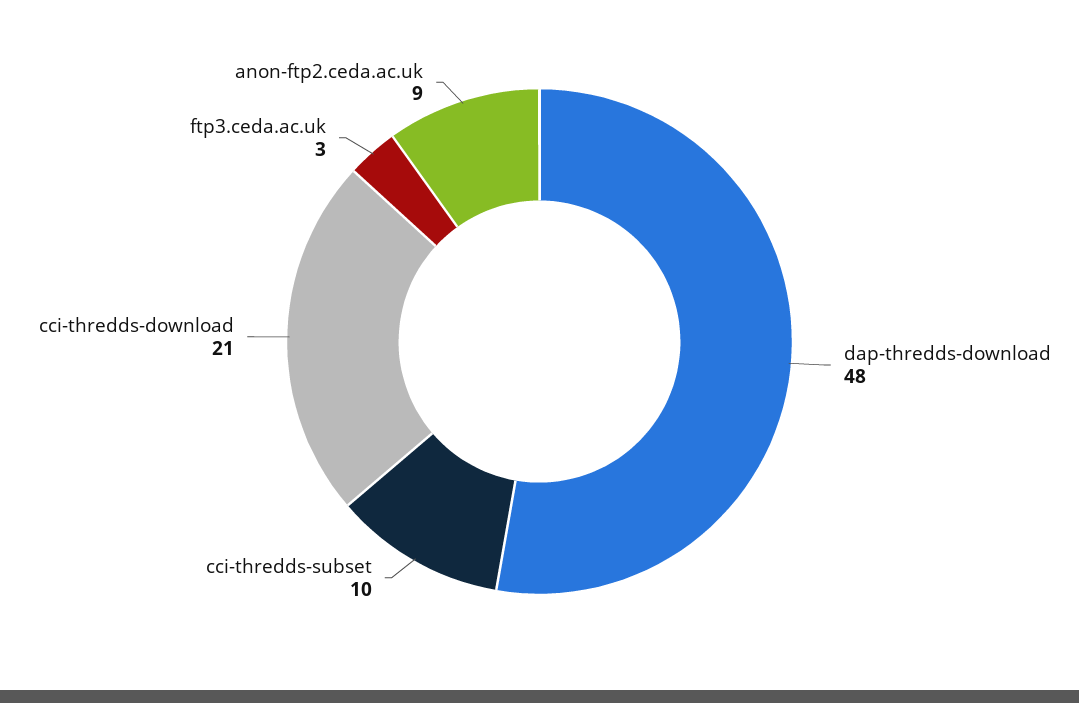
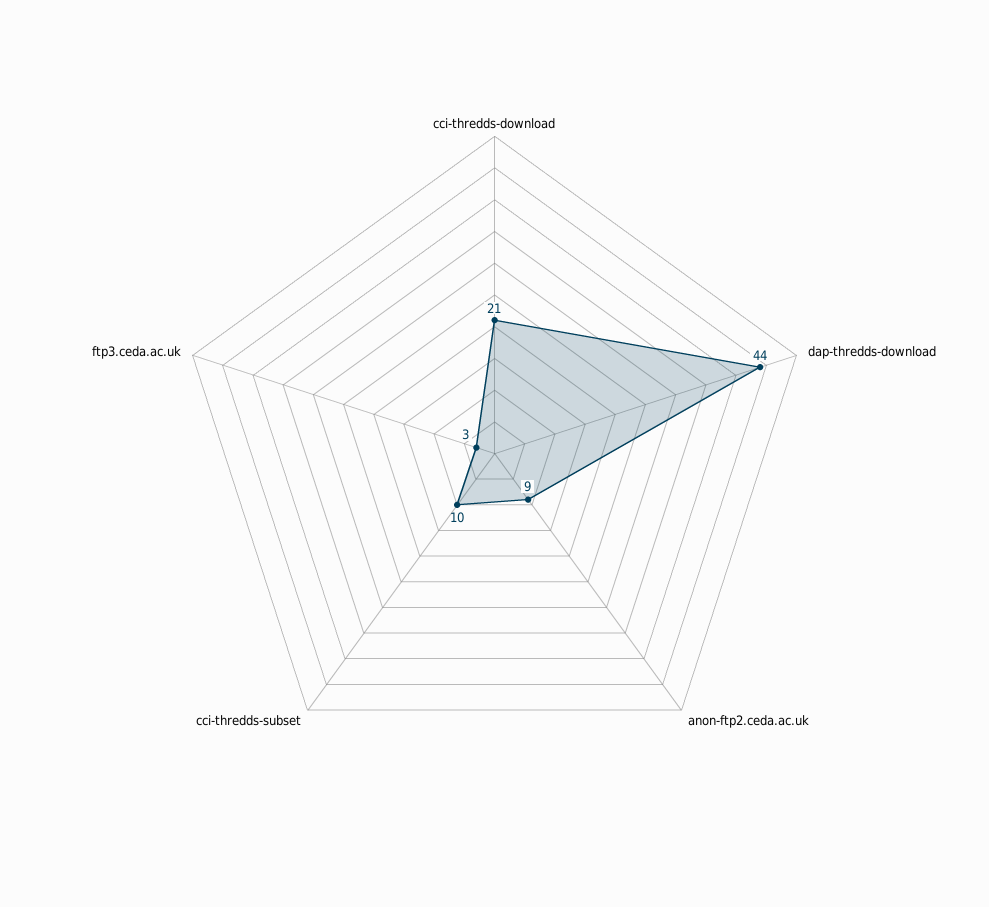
  {
-   "dap-thredds-download": 48,
+   "dap-thredds-download": 44,
    "cci-thredds-subset": 10,
    "cci-thredds-download": 21,
    "ftp3.ceda.ac.uk": 3,
    "anon-ftp2.ceda.ac.uk": 9
  }

